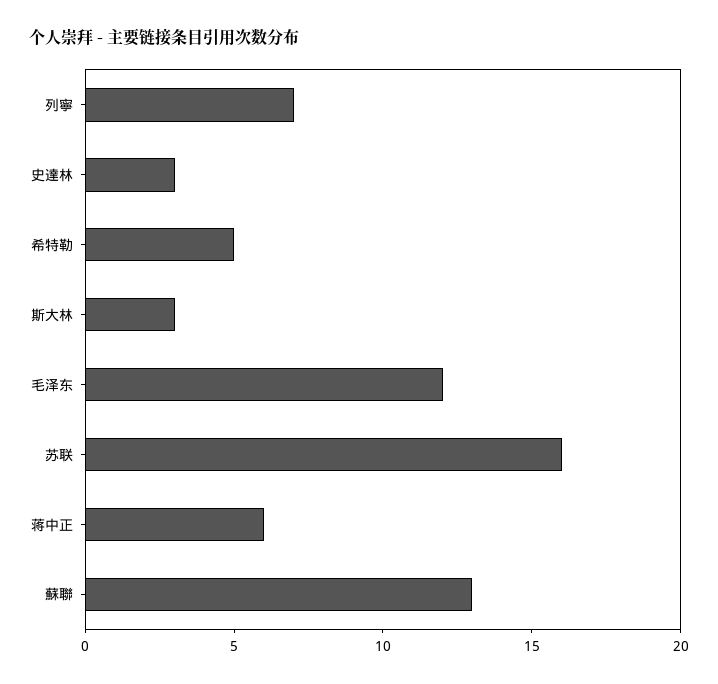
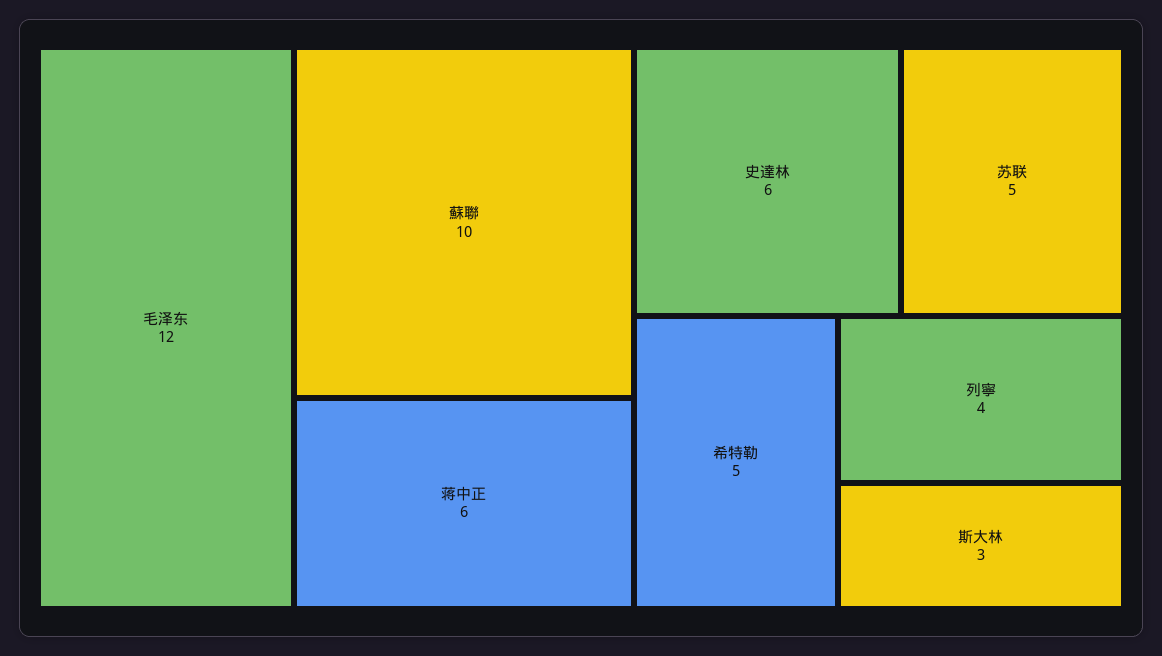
  {
-   "列寧": 7,
+   "列寧": 4,
-   "史達林": 3,
+   "史達林": 6,
    "希特勒": 5,
    "斯大林": 3,
    "毛泽东": 12,
-   "苏联": 16,
+   "苏联": 5,
    "蒋中正": 6,
-   "蘇聯": 13
+   "蘇聯": 10
  }

